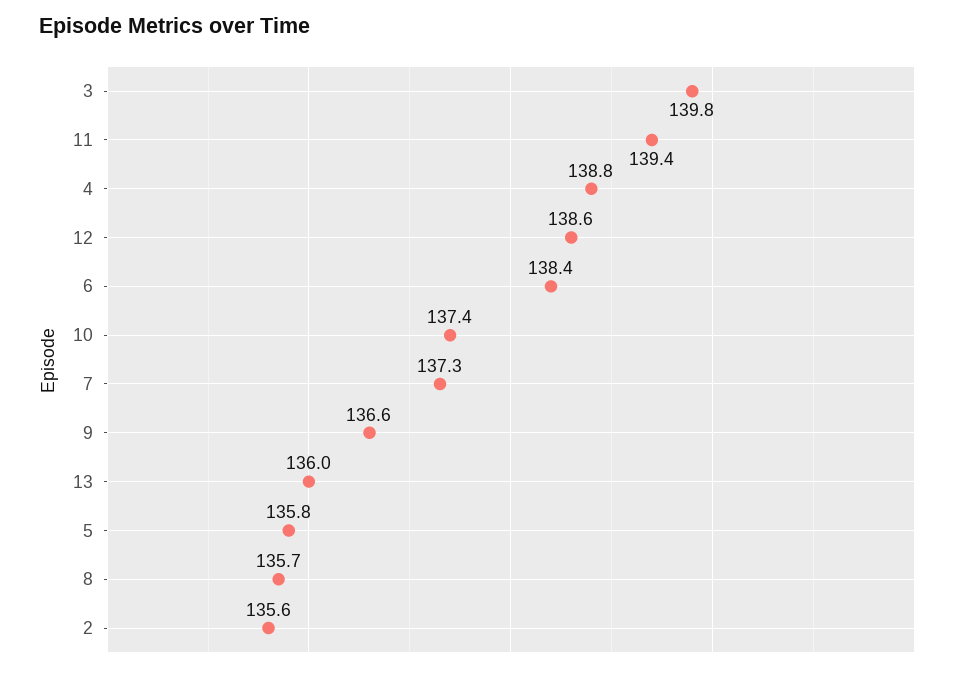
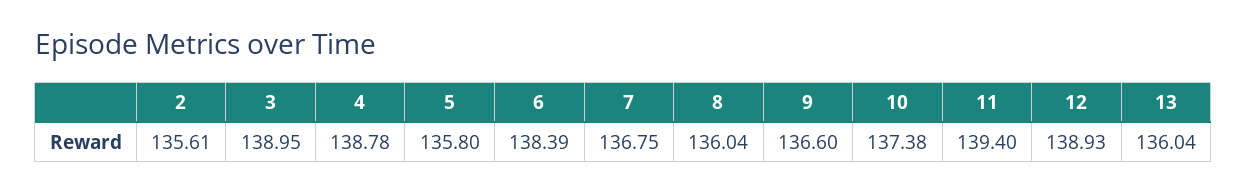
  {
-   "3": 139.8,
+   "3": 138.95,
    "11": 139.4,
    "4": 138.78,
-   "12": 138.6,
+   "12": 138.93,
    "6": 138.39,
    "10": 137.38,
-   "7": 137.3,
+   "7": 136.75,
    "9": 136.6,
    "13": 136.04,
    "5": 135.8,
-   "8": 135.7,
+   "8": 136.04,
    "2": 135.61
  }

